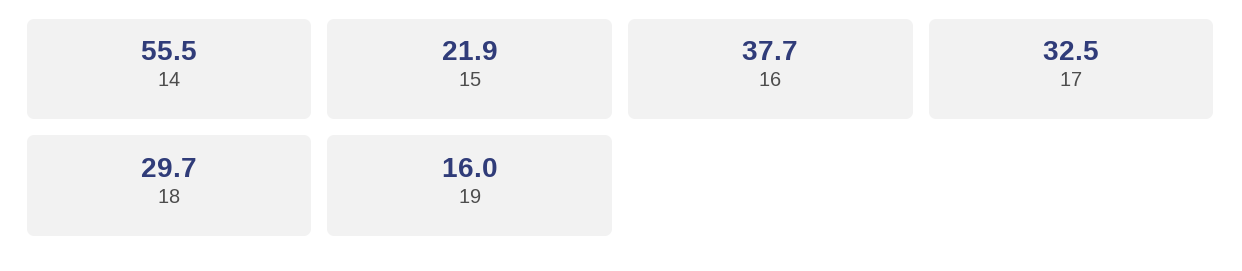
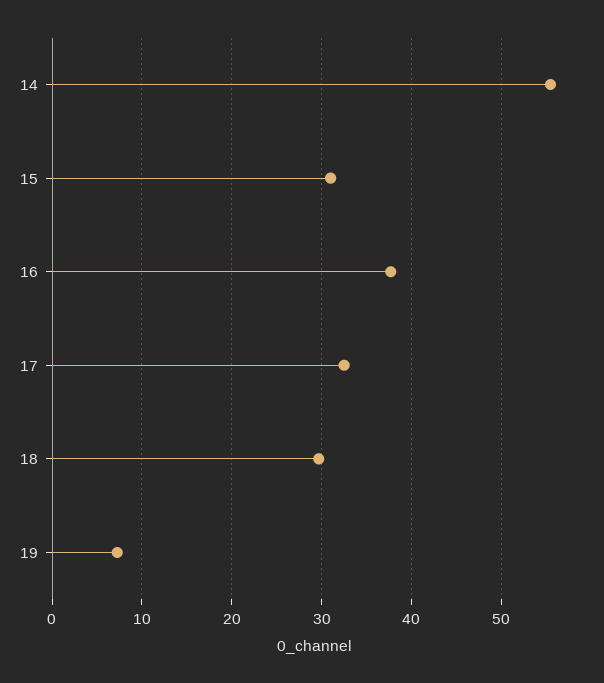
  {
    "14": 55.5,
-   "15": 21.9,
+   "15": 31,
    "16": 37.7,
    "17": 32.5,
    "18": 29.7,
-   "19": 16
+   "19": 7
  }

